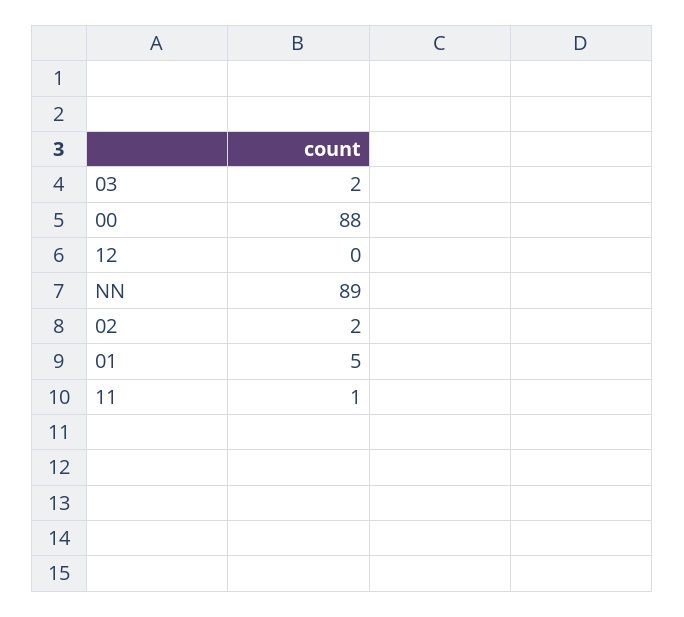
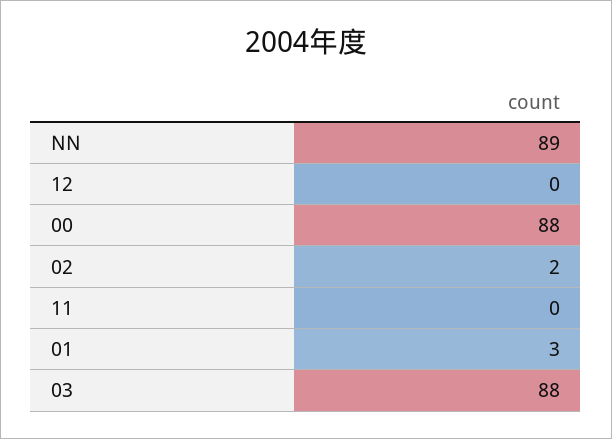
  {
-   "03": 2,
+   "03": 88,
    "00": 88,
    "12": 0,
    "NN": 89,
    "02": 2,
-   "01": 5,
+   "01": 3,
-   "11": 1
+   "11": 0
  }

